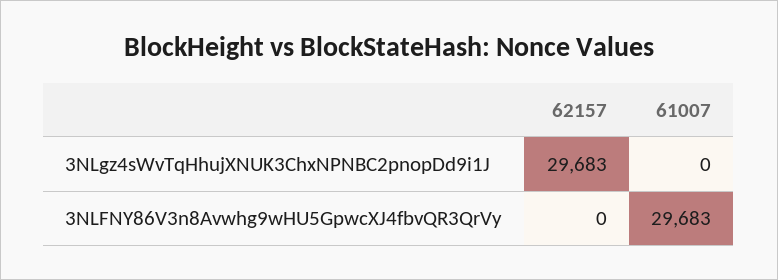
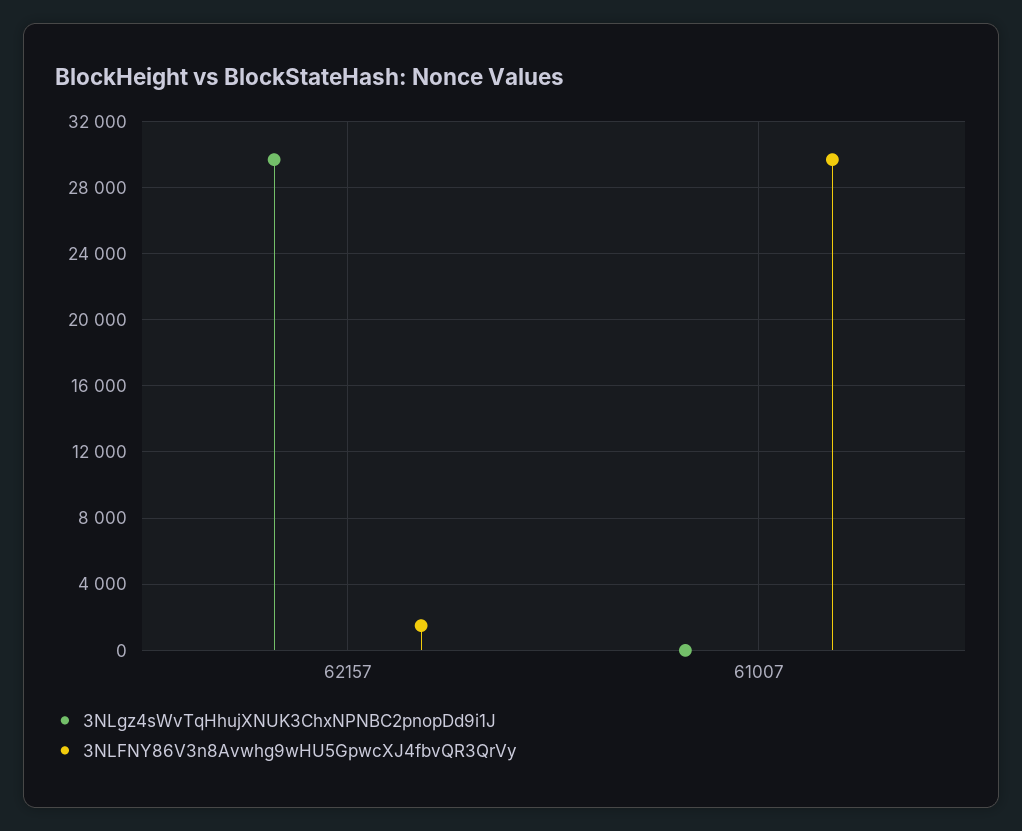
  {
    "3NLgz4sWvTqHhujXNUK3ChxNPNBC2pnopDd9i1J": {
      "62157": 29683,
      "61007": 0
    },
    "3NLFNY86V3n8Avwhg9wHU5GpwcXJ4fbvQR3QrVy": {
-     "62157": 0,
+     "62157": 1500,
      "61007": 29683
    }
  }

